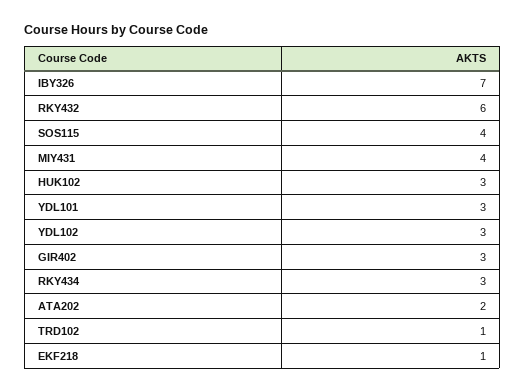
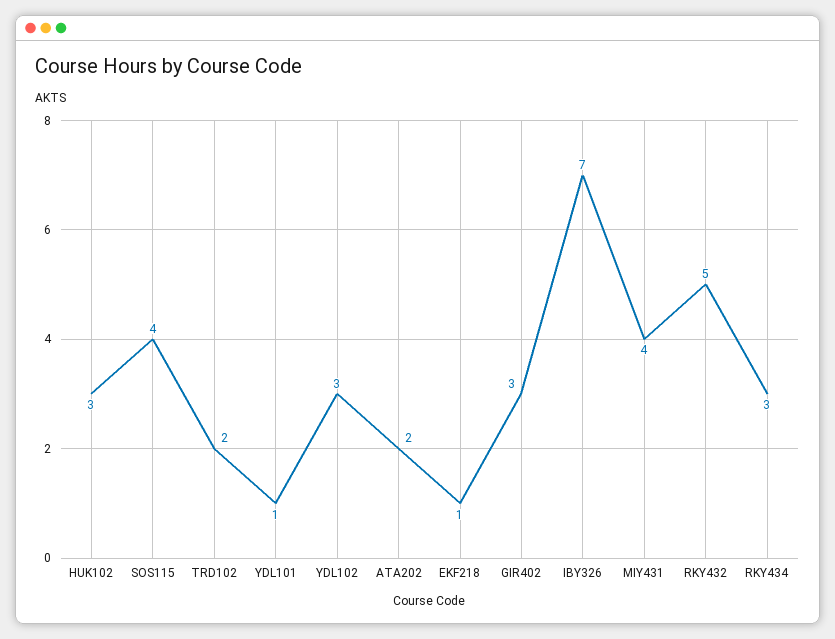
  {
    "IBY326": 7,
-   "RKY432": 6,
+   "RKY432": 5,
    "SOS115": 4,
    "MIY431": 4,
    "HUK102": 3,
-   "YDL101": 3,
+   "YDL101": 1,
    "YDL102": 3,
    "GIR402": 3,
    "RKY434": 3,
    "ATA202": 2,
-   "TRD102": 1,
+   "TRD102": 2,
    "EKF218": 1
  }

